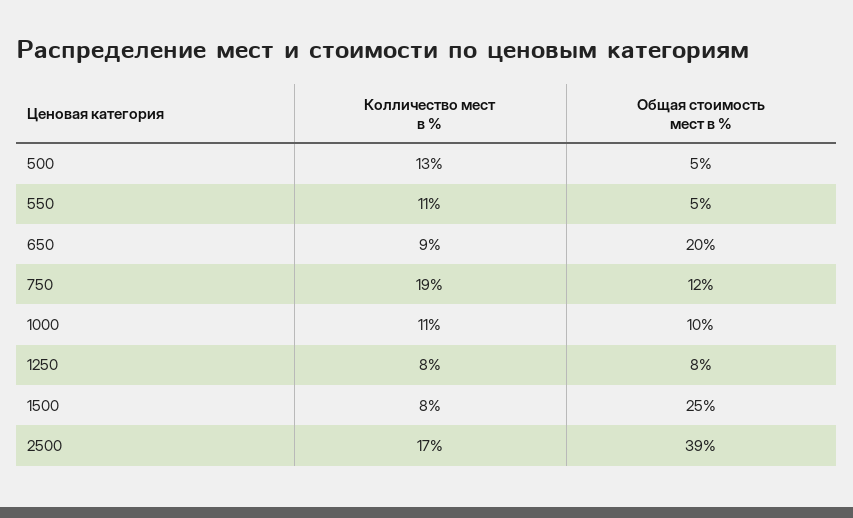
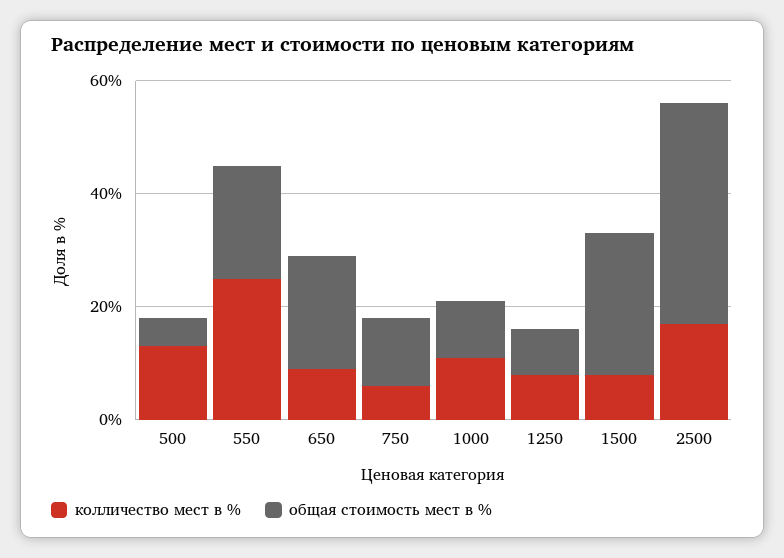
  {
    "Колличество мест в %": {
      "500": 13,
-     "550": 11,
+     "550": 25,
      "650": 9,
-     "750": 19,
+     "750": 5,
      "1000": 11,
      "1250": 8,
      "1500": 8,
      "2500": 17
    },
    "Общая стоимость мест в %": {
      "500": 5,
-     "550": 5,
+     "550": 20,
      "650": 20,
      "750": 12,
      "1000": 10,
      "1250": 8,
      "1500": 25,
      "2500": 39
    }
  }

